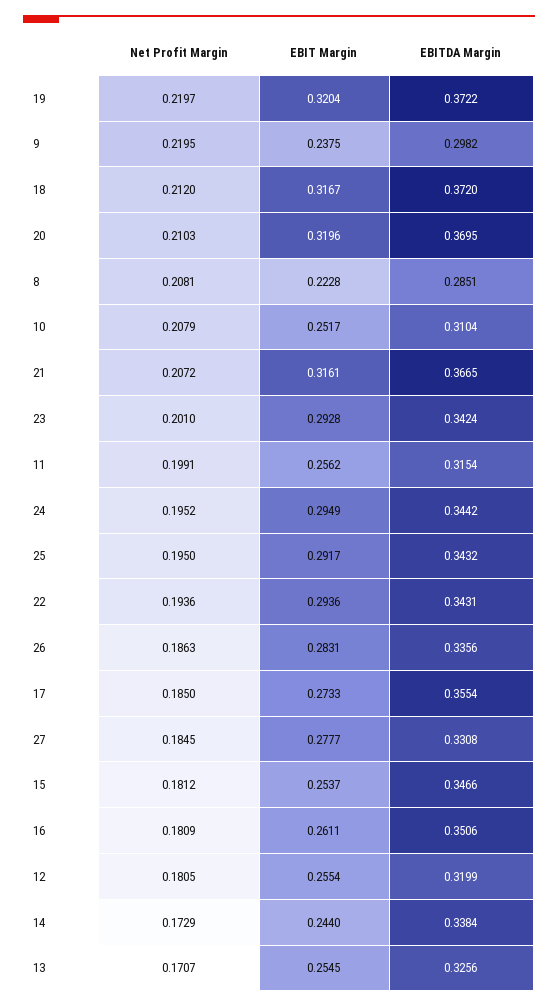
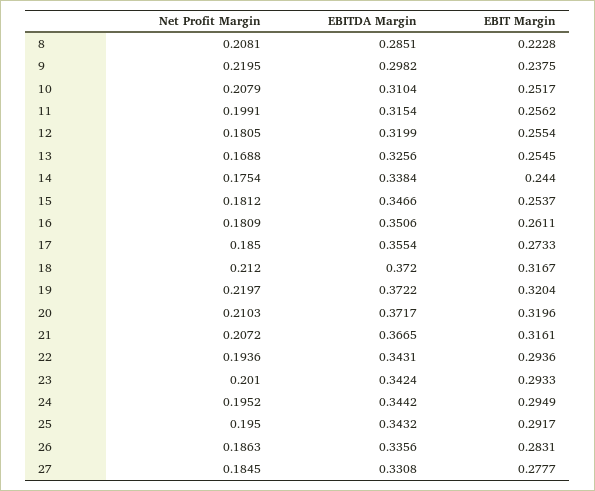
  {
    "Net Profit Margin": {
      "19": 0.2197,
      "9": 0.2195,
      "18": 0.212,
      "20": 0.2103,
      "8": 0.2081,
      "10": 0.2079,
      "21": 0.2072,
      "23": 0.201,
      "11": 0.1991,
      "24": 0.1952,
      "25": 0.195,
      "22": 0.1936,
      "26": 0.1863,
      "17": 0.185,
      "27": 0.1845,
      "15": 0.1812,
      "16": 0.1809,
      "12": 0.1805,
-     "14": 0.1729,
+     "14": 0.1754,
-     "13": 0.1707
+     "13": 0.1688
    },
    "EBIT Margin": {
      "19": 0.3204,
      "9": 0.2375,
      "18": 0.3167,
      "20": 0.3196,
      "8": 0.2228,
      "10": 0.2517,
      "21": 0.3161,
-     "23": 0.2928,
+     "23": 0.2933,
      "11": 0.2562,
      "24": 0.2949,
      "25": 0.2917,
      "22": 0.2936,
      "26": 0.2831,
      "17": 0.2733,
      "27": 0.2777,
      "15": 0.2537,
      "16": 0.2611,
      "12": 0.2554,
      "14": 0.244,
      "13": 0.2545
    },
    "EBITDA Margin": {
      "19": 0.3722,
      "9": 0.2982,
      "18": 0.372,
-     "20": 0.3695,
+     "20": 0.3717,
      "8": 0.2851,
      "10": 0.3104,
      "21": 0.3665,
      "23": 0.3424,
      "11": 0.3154,
      "24": 0.3442,
      "25": 0.3432,
      "22": 0.3431,
      "26": 0.3356,
      "17": 0.3554,
      "27": 0.3308,
      "15": 0.3466,
      "16": 0.3506,
      "12": 0.3199,
      "14": 0.3384,
      "13": 0.3256
    }
  }

